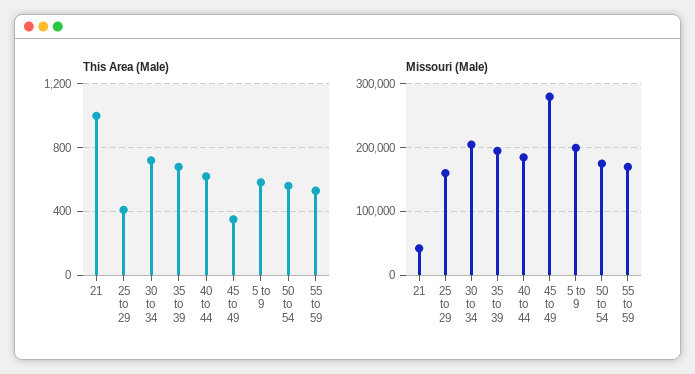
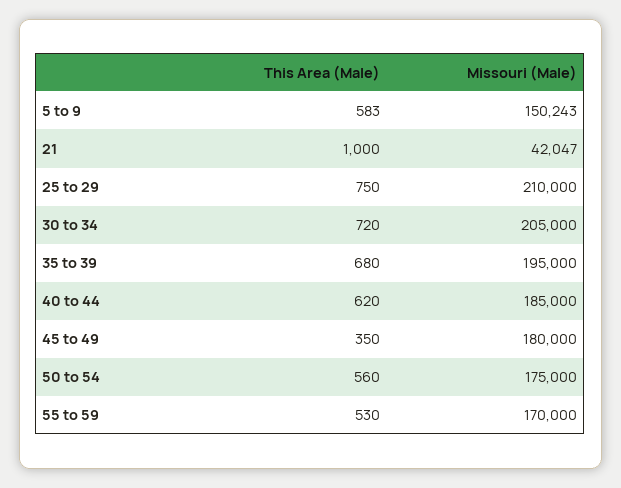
  {
    "This Area (Male)": {
      "21": 1000,
-     "25 to 29": 400,
+     "25 to 29": 750,
      "30 to 34": 720,
      "35 to 39": 680,
      "40 to 44": 620,
      "45 to 49": 350,
      "5 to 9": 583,
      "50 to 54": 560,
      "55 to 59": 530
    },
    "Missouri (Male)": {
      "21": 42047,
-     "25 to 29": 160000,
+     "25 to 29": 210000,
      "30 to 34": 205000,
      "35 to 39": 195000,
      "40 to 44": 185000,
-     "45 to 49": 280000,
+     "45 to 49": 180000,
-     "5 to 9": 200000,
+     "5 to 9": 150243,
      "50 to 54": 175000,
      "55 to 59": 170000
    }
  }

